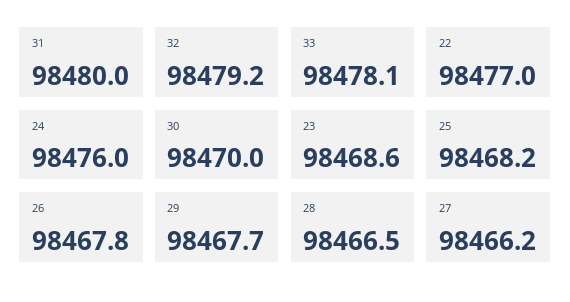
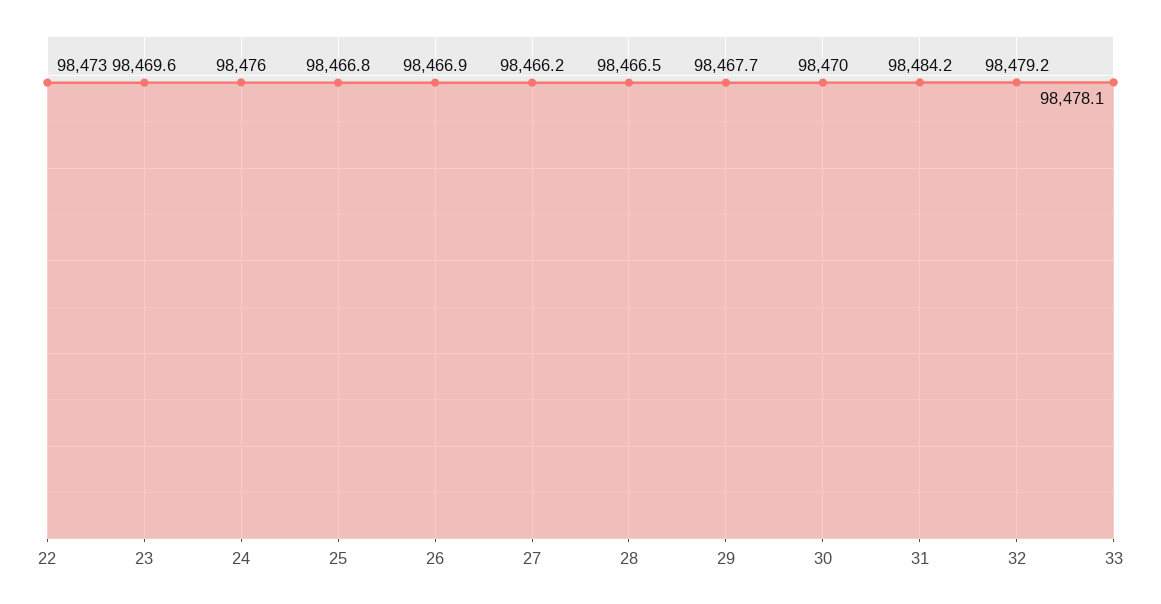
  {
-   "31": 98480,
+   "31": 98484.2,
    "32": 98479.2,
    "33": 98478.1,
-   "22": 98477,
+   "22": 98473,
    "24": 98476,
    "30": 98470,
-   "23": 98468.6,
+   "23": 98469.6,
-   "25": 98468.2,
+   "25": 98466.8,
-   "26": 98467.8,
+   "26": 98466.9,
    "29": 98467.7,
    "28": 98466.5,
    "27": 98466.2
  }

